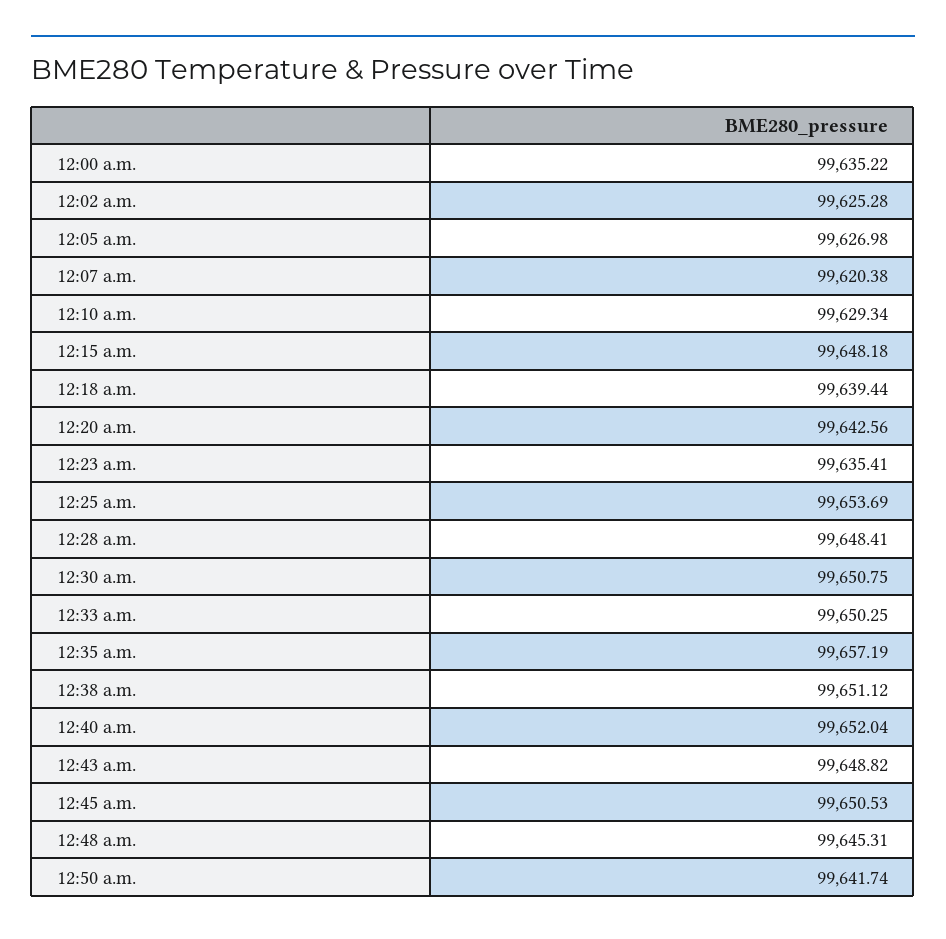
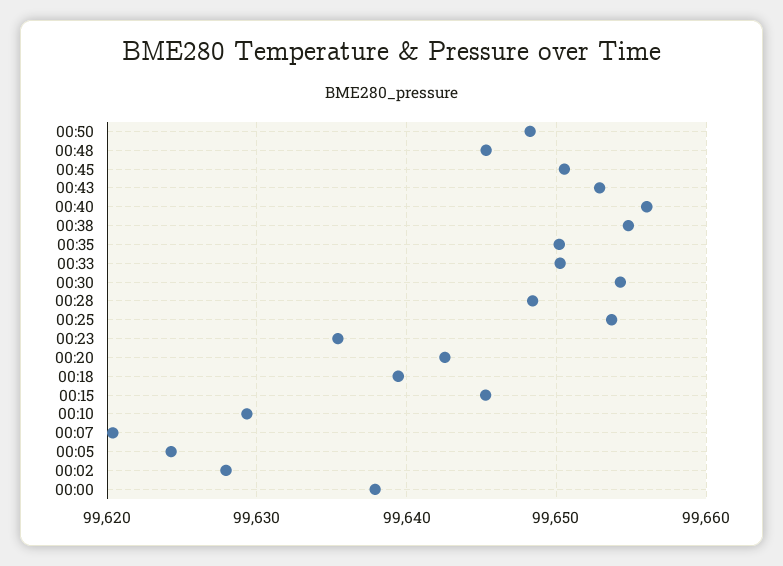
  {
-   "12:00 a.m.": 99635.22,
+   "12:00 a.m.": 99638,
-   "12:02 a.m.": 99625.28,
+   "12:02 a.m.": 99628,
-   "12:05 a.m.": 99626.98,
+   "12:05 a.m.": 99624,
    "12:07 a.m.": 99620.38,
    "12:10 a.m.": 99629.34,
-   "12:15 a.m.": 99648.18,
+   "12:15 a.m.": 99645,
    "12:18 a.m.": 99639.44,
    "12:20 a.m.": 99642.56,
    "12:23 a.m.": 99635.41,
    "12:25 a.m.": 99653.69,
    "12:28 a.m.": 99648.41,
-   "12:30 a.m.": 99650.75,
+   "12:30 a.m.": 99654,
    "12:33 a.m.": 99650.25,
-   "12:35 a.m.": 99657.19,
+   "12:35 a.m.": 99650,
-   "12:38 a.m.": 99651.12,
+   "12:38 a.m.": 99655,
-   "12:40 a.m.": 99652.04,
+   "12:40 a.m.": 99656,
-   "12:43 a.m.": 99648.82,
+   "12:43 a.m.": 99653,
    "12:45 a.m.": 99650.53,
    "12:48 a.m.": 99645.31,
-   "12:50 a.m.": 99641.74
+   "12:50 a.m.": 99648
  }

